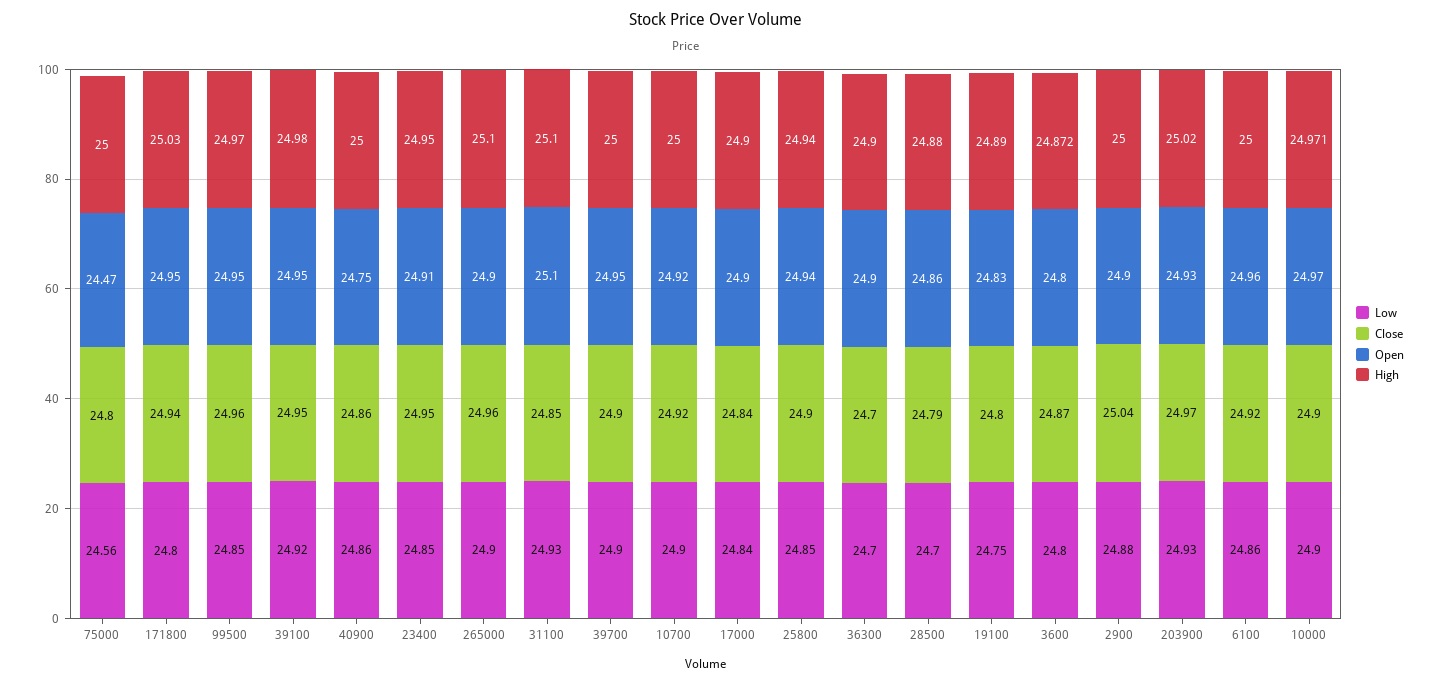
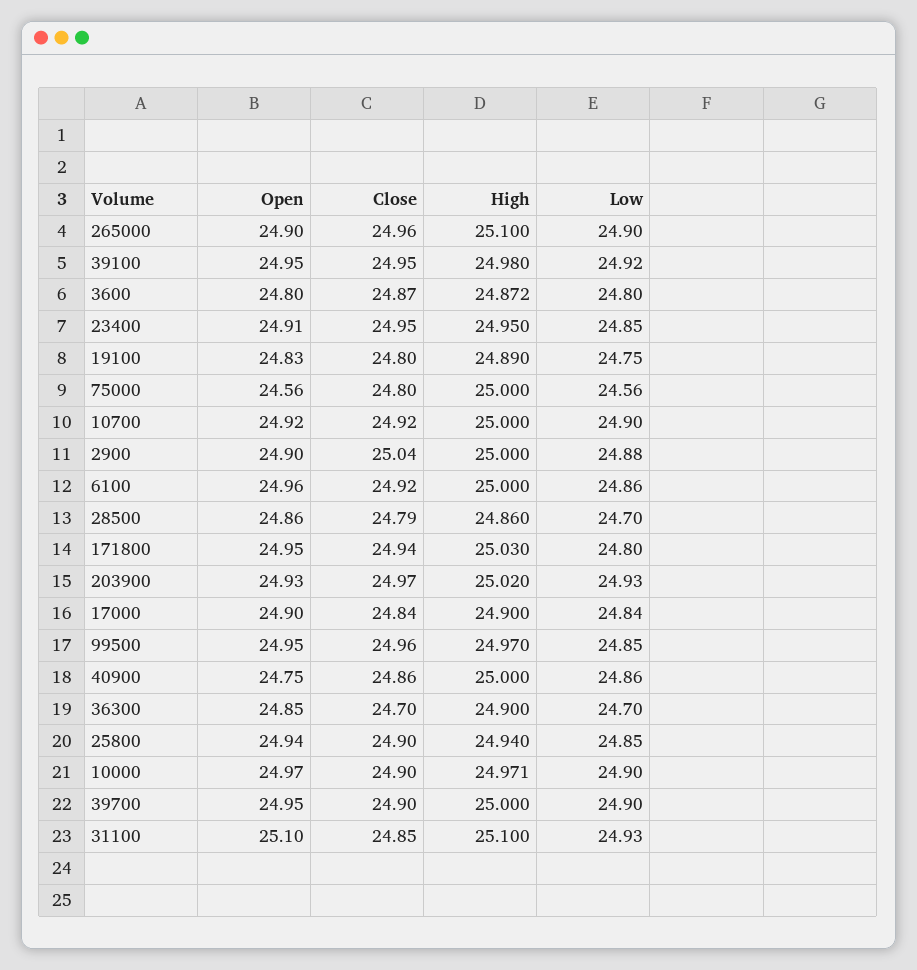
  {
    "Low": {
      "75000": 24.56,
      "171800": 24.8,
      "99500": 24.85,
      "39100": 24.92,
      "40900": 24.86,
      "23400": 24.85,
      "265000": 24.9,
      "31100": 24.93,
      "39700": 24.9,
      "10700": 24.9,
      "17000": 24.84,
      "25800": 24.85,
      "36300": 24.7,
      "28500": 24.7,
      "19100": 24.75,
      "3600": 24.8,
      "2900": 24.88,
      "203900": 24.93,
      "6100": 24.86,
      "10000": 24.9
    },
    "Close": {
      "75000": 24.8,
      "171800": 24.94,
      "99500": 24.96,
      "39100": 24.95,
      "40900": 24.86,
      "23400": 24.95,
      "265000": 24.96,
      "31100": 24.85,
      "39700": 24.9,
      "10700": 24.92,
      "17000": 24.84,
      "25800": 24.9,
      "36300": 24.7,
      "28500": 24.79,
      "19100": 24.8,
      "3600": 24.87,
      "2900": 25.04,
      "203900": 24.97,
      "6100": 24.92,
      "10000": 24.9
    },
    "Open": {
-     "75000": 24.47,
+     "75000": 24.56,
      "171800": 24.95,
      "99500": 24.95,
      "39100": 24.95,
      "40900": 24.75,
      "23400": 24.91,
      "265000": 24.9,
      "31100": 25.1,
      "39700": 24.95,
      "10700": 24.92,
      "17000": 24.9,
      "25800": 24.94,
-     "36300": 24.9,
+     "36300": 24.85,
      "28500": 24.86,
      "19100": 24.83,
      "3600": 24.8,
      "2900": 24.9,
      "203900": 24.93,
      "6100": 24.96,
      "10000": 24.97
    },
    "High": {
      "75000": 25,
      "171800": 25.03,
      "99500": 24.97,
      "39100": 24.98,
      "40900": 25,
      "23400": 24.95,
      "265000": 25.1,
      "31100": 25.1,
      "39700": 25,
      "10700": 25,
      "17000": 24.9,
      "25800": 24.94,
      "36300": 24.9,
-     "28500": 24.88,
+     "28500": 24.86,
      "19100": 24.89,
      "3600": 24.872,
      "2900": 25,
      "203900": 25.02,
      "6100": 25,
      "10000": 24.971
    }
  }

